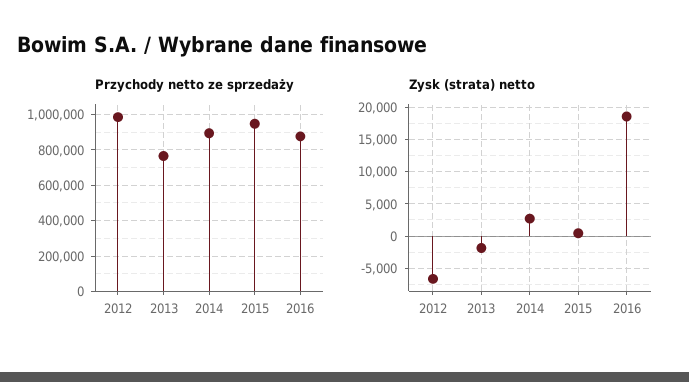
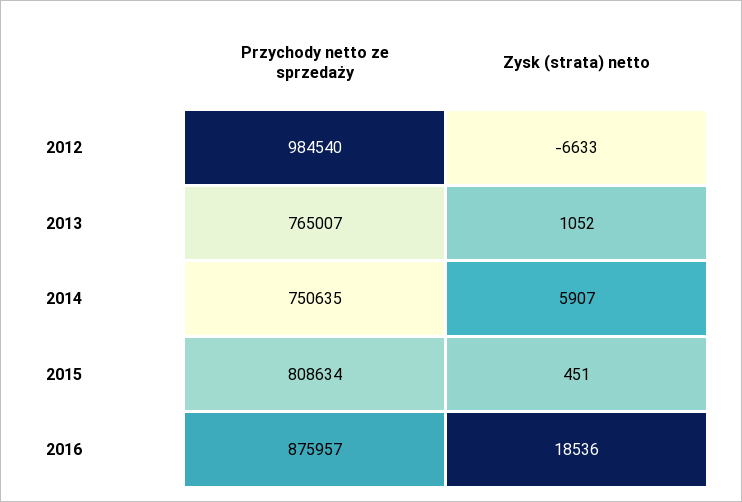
  {
    "Przychody netto ze sprzedaży": {
      "2012": 984540,
      "2013": 765007,
-     "2014": 900000,
+     "2014": 750635,
-     "2015": 950000,
+     "2015": 808634,
      "2016": 875957
    },
    "Zysk (strata) netto": {
      "2012": -6633,
-     "2013": -2000,
+     "2013": 1052,
-     "2014": 3000,
+     "2014": 5907,
      "2015": 451,
      "2016": 18536
    }
  }

